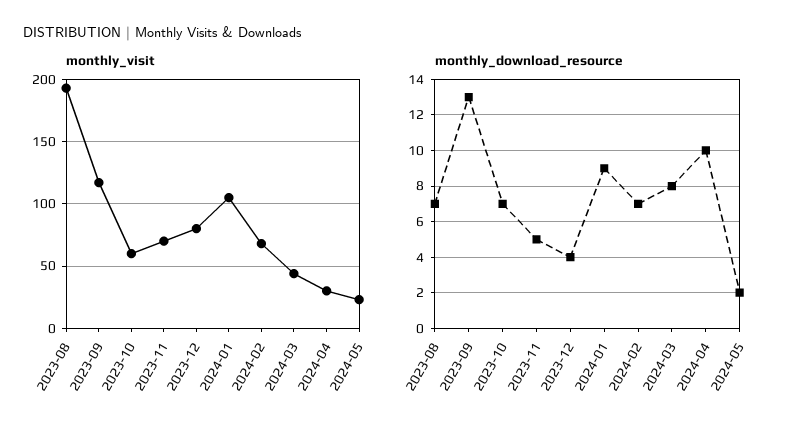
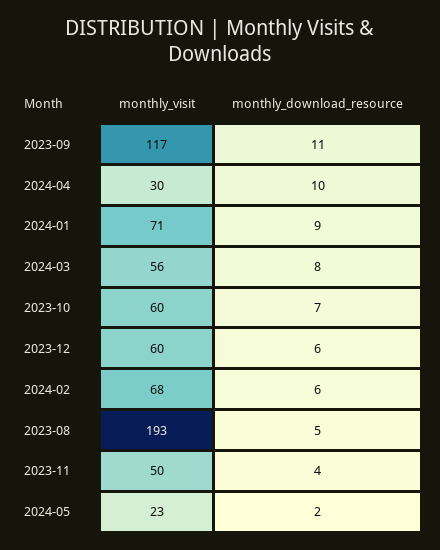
  {
    "monthly_visit": {
      "2023-08": 193,
      "2023-09": 117,
      "2023-10": 60,
-     "2023-11": 70,
+     "2023-11": 50,
-     "2023-12": 80,
+     "2023-12": 60,
-     "2024-01": 105,
+     "2024-01": 71,
      "2024-02": 68,
-     "2024-03": 45,
+     "2024-03": 56,
      "2024-04": 30,
      "2024-05": 23
    },
    "monthly_download_resource": {
-     "2023-08": 7,
+     "2023-08": 5,
-     "2023-09": 13,
+     "2023-09": 11,
      "2023-10": 7,
-     "2023-11": 5,
+     "2023-11": 4,
-     "2023-12": 4,
+     "2023-12": 6,
      "2024-01": 9,
-     "2024-02": 7,
+     "2024-02": 6,
      "2024-03": 8,
      "2024-04": 10,
      "2024-05": 2
    }
  }

